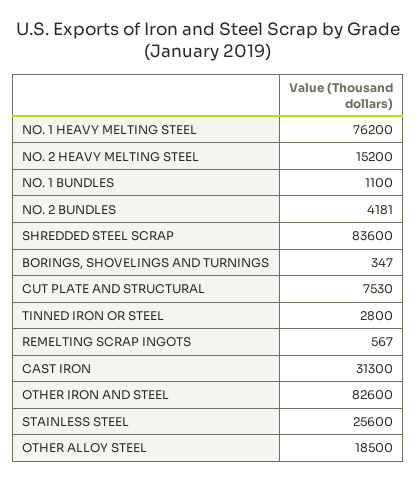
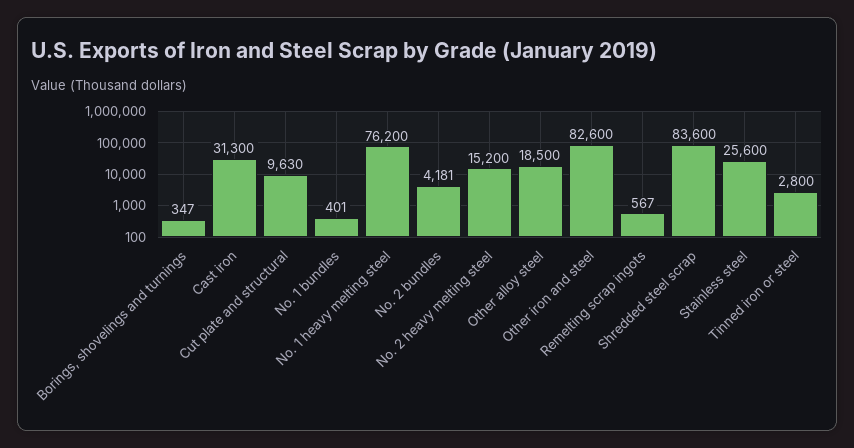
  {
    "NO. 1 HEAVY MELTING STEEL": 76200,
    "NO. 2 HEAVY MELTING STEEL": 15200,
-   "NO. 1 BUNDLES": 1100,
+   "NO. 1 BUNDLES": 401,
    "NO. 2 BUNDLES": 4181,
    "SHREDDED STEEL SCRAP": 83600,
    "BORINGS, SHOVELINGS AND TURNINGS": 347,
-   "CUT PLATE AND STRUCTURAL": 7530,
+   "CUT PLATE AND STRUCTURAL": 9630,
    "TINNED IRON OR STEEL": 2800,
    "REMELTING SCRAP INGOTS": 567,
    "CAST IRON": 31300,
    "OTHER IRON AND STEEL": 82600,
    "STAINLESS STEEL": 25600,
    "OTHER ALLOY STEEL": 18500
  }

